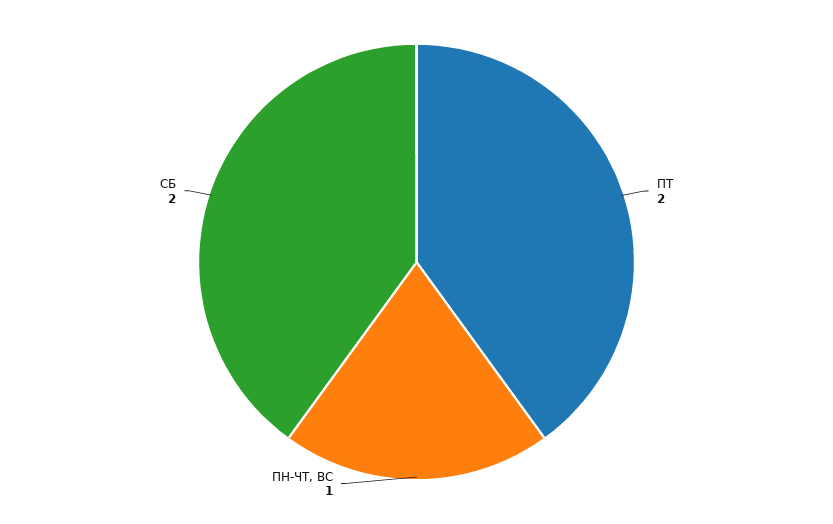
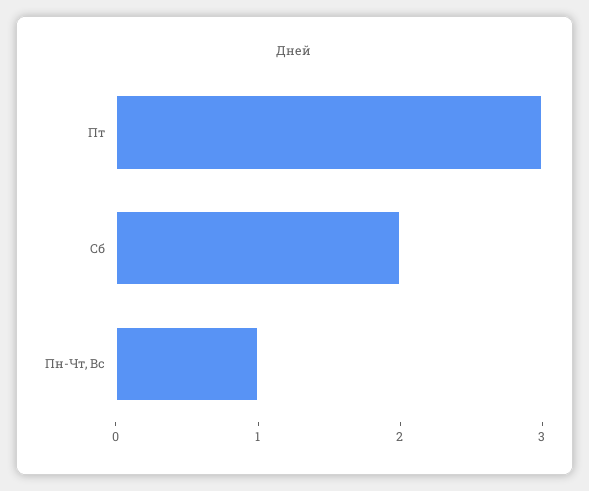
  {
-   "ПТ": 2,
+   "ПТ": 3,
    "ПН-ЧТ, ВС": 1,
    "СБ": 2
  }

